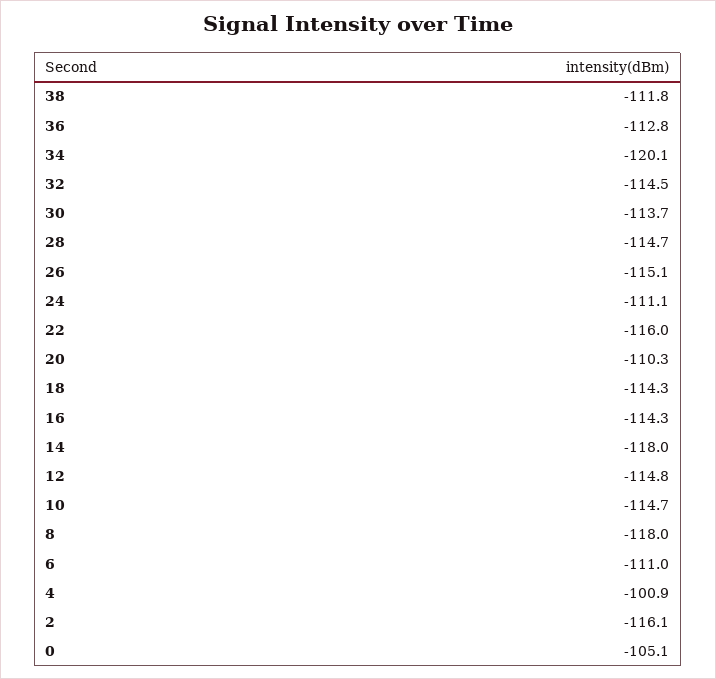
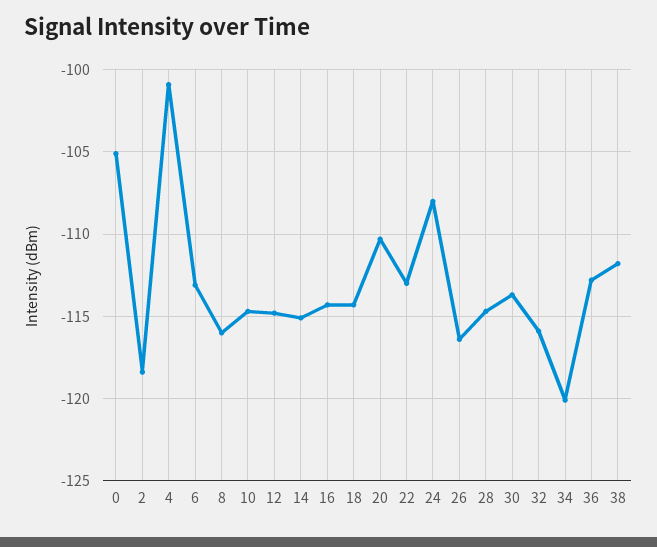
  {
    "38": -111.8,
    "36": -112.8,
    "34": -120.1,
-   "32": -114.5,
+   "32": -116,
    "30": -113.7,
    "28": -114.7,
-   "26": -115.1,
+   "26": -116.5,
-   "24": -111.1,
+   "24": -108,
-   "22": -116,
+   "22": -113,
    "20": -110.3,
    "18": -114.3,
    "16": -114.3,
-   "14": -118,
+   "14": -115,
    "12": -114.8,
    "10": -114.7,
-   "8": -118,
+   "8": -116,
-   "6": -111,
+   "6": -113,
    "4": -100.9,
-   "2": -116.1,
+   "2": -118.5,
    "0": -105.1
  }

